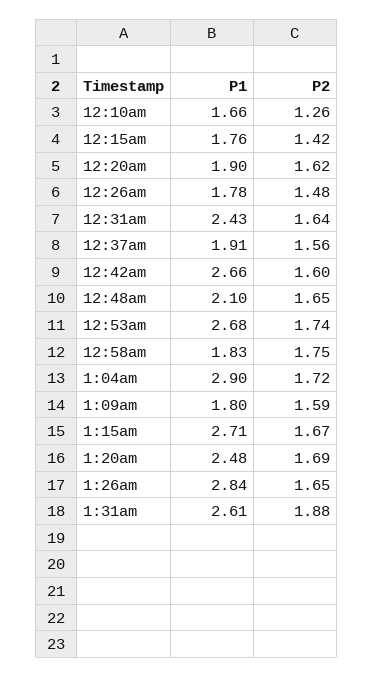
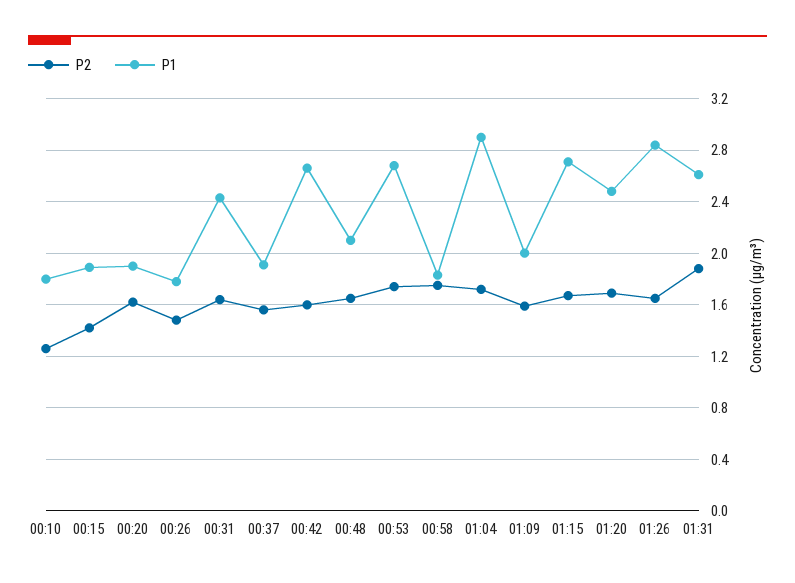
  {
    "P1": {
-     "12:10am": 1.66,
+     "12:10am": 1.8,
-     "12:15am": 1.76,
+     "12:15am": 1.9,
      "12:20am": 1.9,
      "12:26am": 1.78,
      "12:31am": 2.43,
      "12:37am": 1.91,
      "12:42am": 2.66,
      "12:48am": 2.1,
      "12:53am": 2.68,
      "12:58am": 1.83,
      "1:04am": 2.9,
-     "1:09am": 1.8,
+     "1:09am": 2,
      "1:15am": 2.71,
      "1:20am": 2.48,
      "1:26am": 2.84,
      "1:31am": 2.61
    },
    "P2": {
      "12:10am": 1.26,
      "12:15am": 1.42,
      "12:20am": 1.62,
      "12:26am": 1.48,
      "12:31am": 1.64,
      "12:37am": 1.56,
      "12:42am": 1.6,
      "12:48am": 1.65,
      "12:53am": 1.74,
      "12:58am": 1.75,
      "1:04am": 1.72,
      "1:09am": 1.59,
      "1:15am": 1.67,
      "1:20am": 1.69,
      "1:26am": 1.65,
      "1:31am": 1.88
    }
  }

